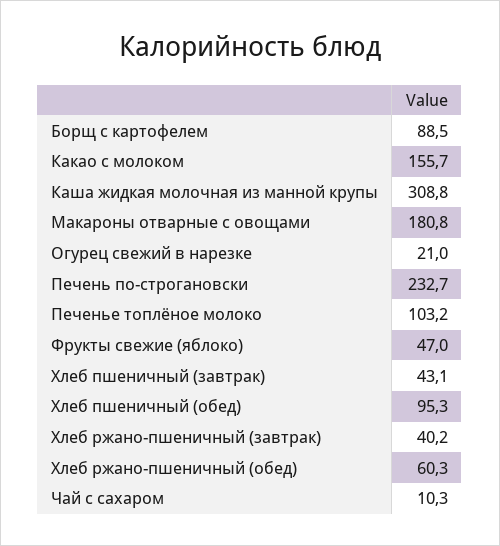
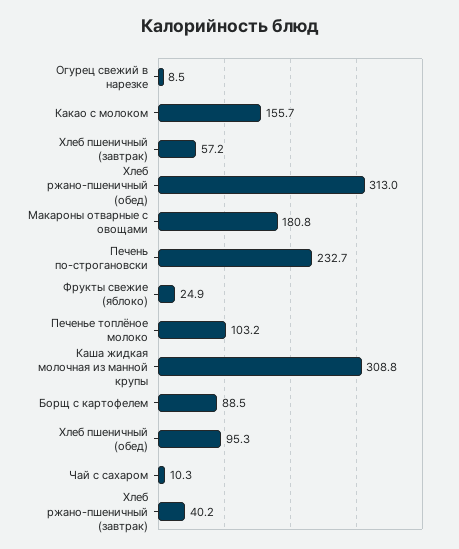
  {
    "Борщ с картофелем": 88.5,
    "Какао с молоком": 155.7,
    "Каша жидкая молочная из манной крупы": 308.8,
    "Макароны отварные с овощами": 180.8,
-   "Огурец свежий в нарезке": 21,
+   "Огурец свежий в нарезке": 8.5,
    "Печень по-строгановски": 232.7,
    "Печенье топлёное молоко": 103.2,
-   "Фрукты свежие (яблоко)": 47,
+   "Фрукты свежие (яблоко)": 24.9,
-   "Хлеб пшеничный (завтрак)": 43.1,
+   "Хлеб пшеничный (завтрак)": 57.2,
    "Хлеб пшеничный (обед)": 95.3,
    "Хлеб ржано-пшеничный (завтрак)": 40.2,
-   "Хлеб ржано-пшеничный (обед)": 60.3,
+   "Хлеб ржано-пшеничный (обед)": 313,
    "Чай с сахаром": 10.3
  }

